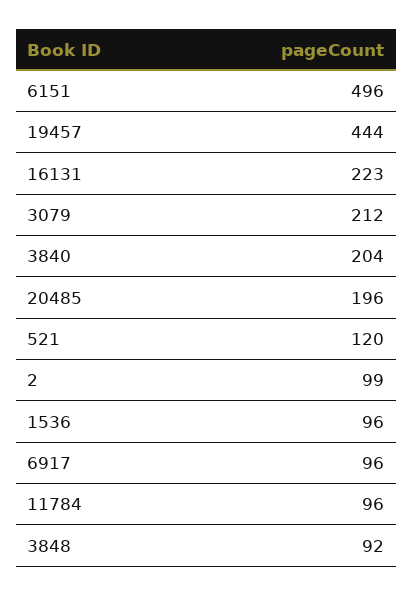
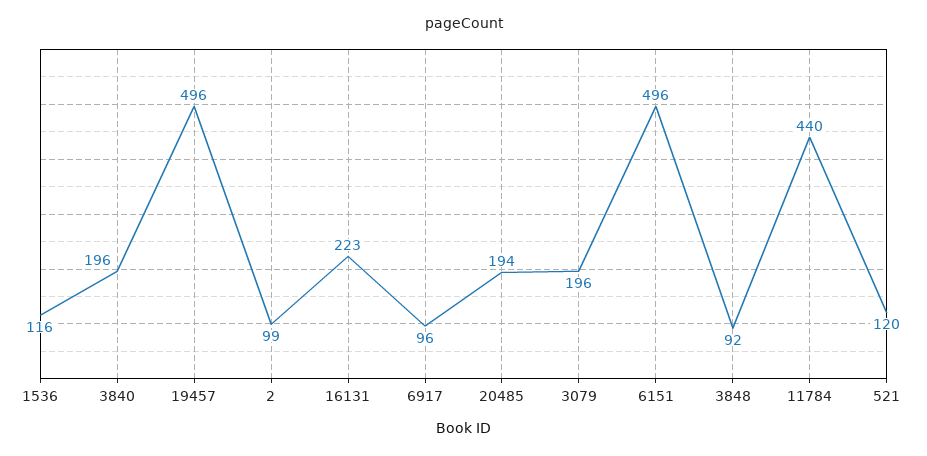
  {
    "6151": 496,
-   "19457": 444,
+   "19457": 496,
    "16131": 223,
-   "3079": 212,
+   "3079": 196,
-   "3840": 204,
+   "3840": 196,
-   "20485": 196,
+   "20485": 194,
    "521": 120,
    "2": 99,
-   "1536": 96,
+   "1536": 116,
    "6917": 96,
-   "11784": 96,
+   "11784": 440,
    "3848": 92
  }

